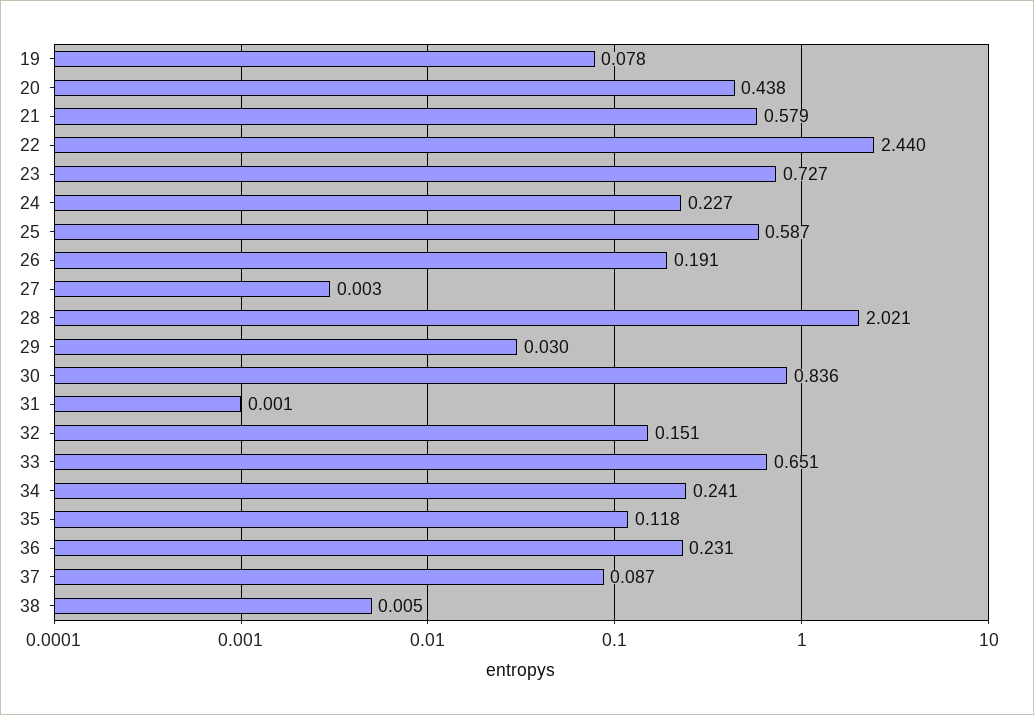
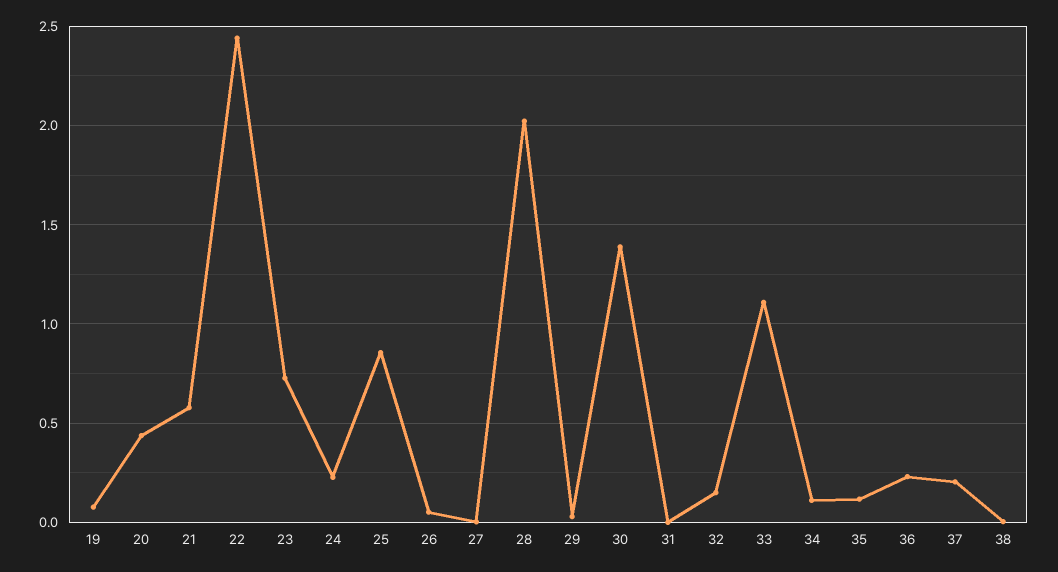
  {
    "19": 0.078,
    "20": 0.438,
    "21": 0.579,
    "22": 2.44,
    "23": 0.727,
    "24": 0.227,
-   "25": 0.587,
+   "25": 0.85,
-   "26": 0.191,
+   "26": 0.05,
    "27": 0.003,
    "28": 2.021,
    "29": 0.03,
-   "30": 0.836,
+   "30": 1.4,
    "31": 0.001,
    "32": 0.151,
-   "33": 0.651,
+   "33": 1.1,
-   "34": 0.241,
+   "34": 0.1,
    "35": 0.118,
    "36": 0.231,
-   "37": 0.087,
+   "37": 0.2,
    "38": 0.005
  }

